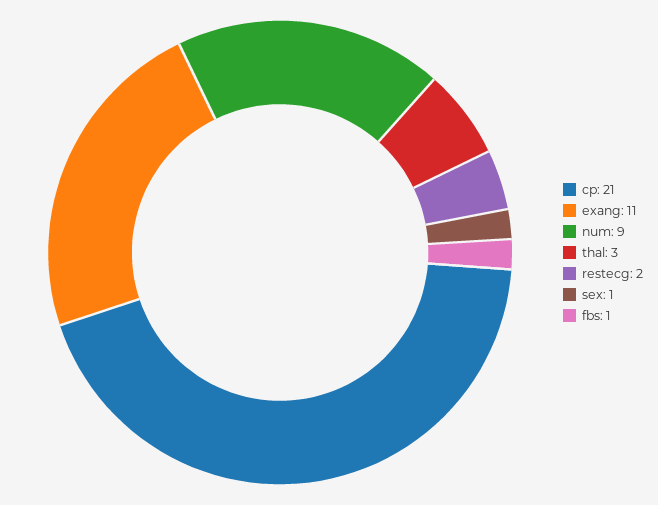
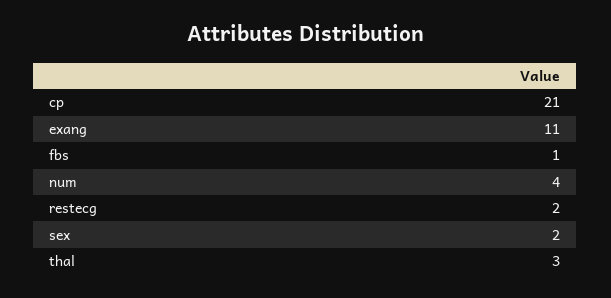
  {
    "cp": 21,
    "exang": 11,
-   "num": 9,
+   "num": 4,
    "thal": 3,
    "restecg": 2,
-   "sex": 1,
+   "sex": 2,
    "fbs": 1
  }

